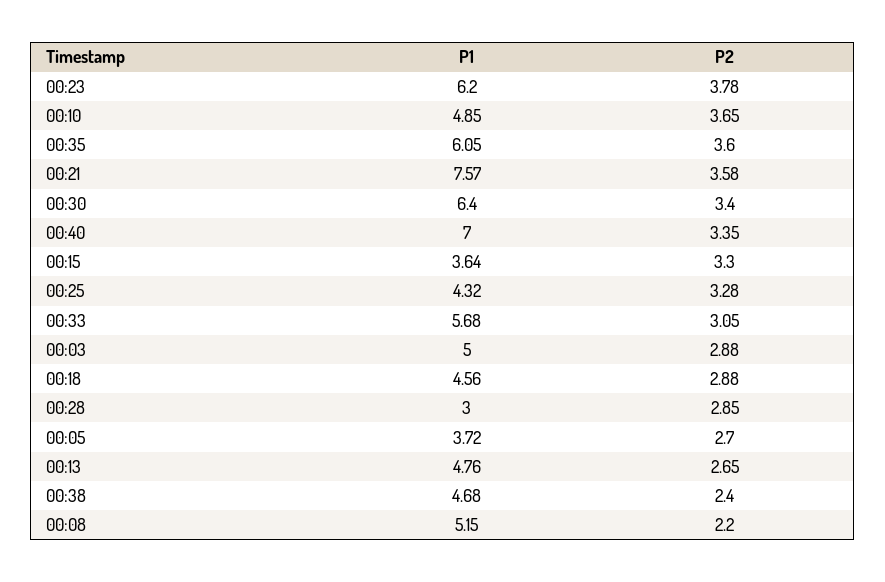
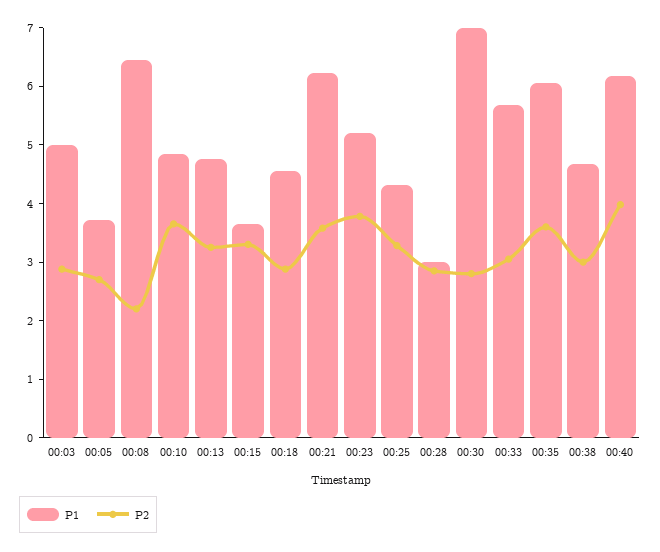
  {
    "P1": {
-     "00:23": 6.2,
+     "00:23": 5.2,
      "00:10": 4.85,
      "00:35": 6.05,
-     "00:21": 7.57,
+     "00:21": 6.2,
-     "00:30": 6.4,
+     "00:30": 7,
-     "00:40": 7,
+     "00:40": 6.2,
      "00:15": 3.64,
      "00:25": 4.32,
      "00:33": 5.68,
      "00:03": 5,
      "00:18": 4.56,
      "00:28": 3,
      "00:05": 3.72,
      "00:13": 4.76,
      "00:38": 4.68,
-     "00:08": 5.15
+     "00:08": 6.4
    },
    "P2": {
      "00:23": 3.78,
      "00:10": 3.65,
      "00:35": 3.6,
      "00:21": 3.58,
-     "00:30": 3.4,
+     "00:30": 2.8,
-     "00:40": 3.35,
+     "00:40": 4,
      "00:15": 3.3,
      "00:25": 3.28,
      "00:33": 3.05,
      "00:03": 2.88,
      "00:18": 2.88,
      "00:28": 2.85,
      "00:05": 2.7,
-     "00:13": 2.65,
+     "00:13": 3.2,
-     "00:38": 2.4,
+     "00:38": 3,
      "00:08": 2.2
    }
  }

